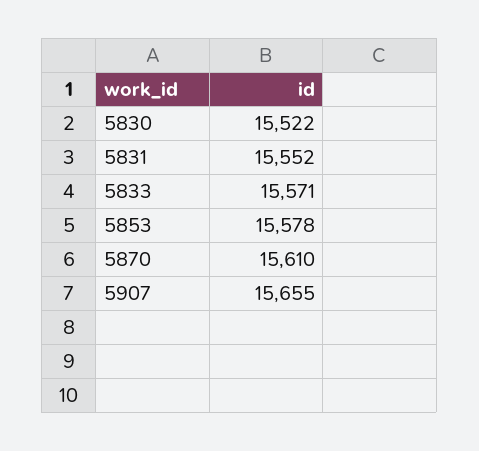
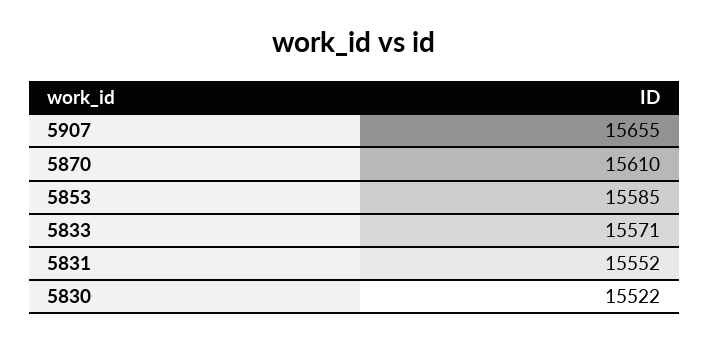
  {
    "5830": 15522,
    "5831": 15552,
    "5833": 15571,
-   "5853": 15578,
+   "5853": 15585,
    "5870": 15610,
    "5907": 15655
  }

